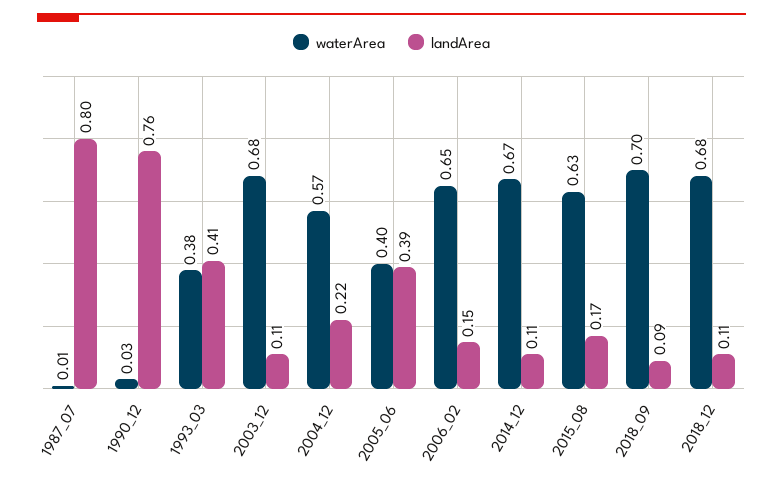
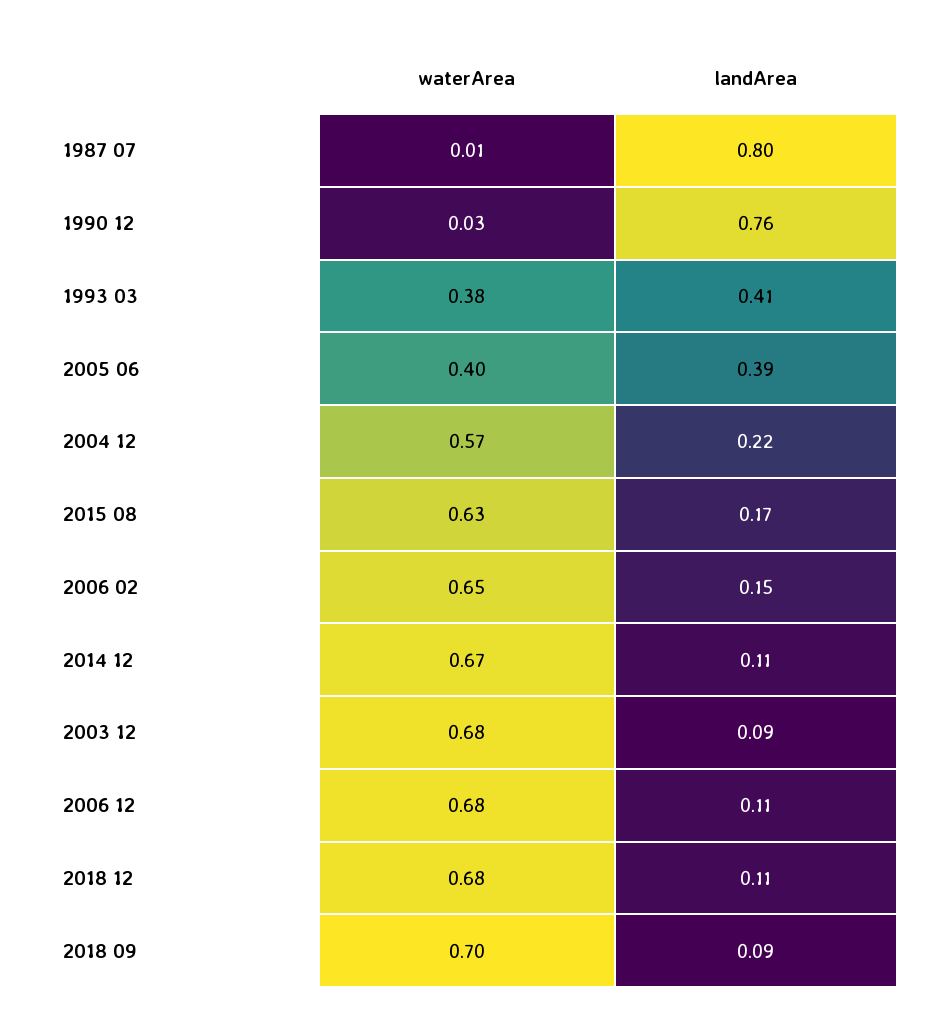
  {
    "waterArea": {
      "1987_07": 0.01,
      "1990_12": 0.03,
      "1993_03": 0.38,
      "2003_12": 0.68,
      "2004_12": 0.57,
      "2005_06": 0.4,
      "2006_02": 0.65,
      "2014_12": 0.67,
      "2015_08": 0.63,
      "2018_09": 0.7,
-     "2018_12": 0.68
+     "2018_12": 0.68,
+     "2006 12": 0.68
    },
    "landArea": {
      "1987_07": 0.8,
      "1990_12": 0.76,
      "1993_03": 0.41,
-     "2003_12": 0.11,
+     "2003_12": 0.09,
      "2004_12": 0.22,
      "2005_06": 0.39,
      "2006_02": 0.15,
      "2014_12": 0.11,
      "2015_08": 0.17,
      "2018_09": 0.09,
-     "2018_12": 0.11
+     "2018_12": 0.11,
+     "2006 12": 0.11
    }
  }

